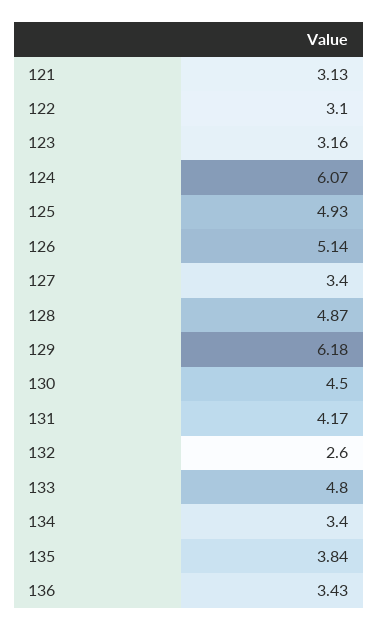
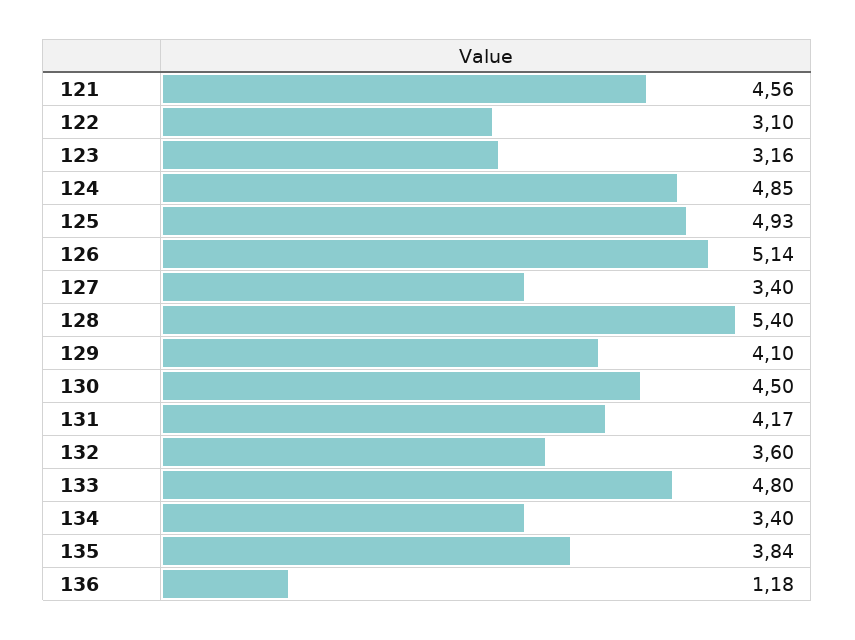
  {
-   "121": 3.13,
+   "121": 4.56,
    "122": 3.1,
    "123": 3.16,
-   "124": 6.07,
+   "124": 4.85,
    "125": 4.93,
    "126": 5.14,
    "127": 3.4,
-   "128": 4.87,
+   "128": 5.4,
-   "129": 6.18,
+   "129": 4.1,
    "130": 4.5,
    "131": 4.17,
-   "132": 2.6,
+   "132": 3.6,
    "133": 4.8,
    "134": 3.4,
    "135": 3.84,
-   "136": 3.43
+   "136": 1.18
  }

